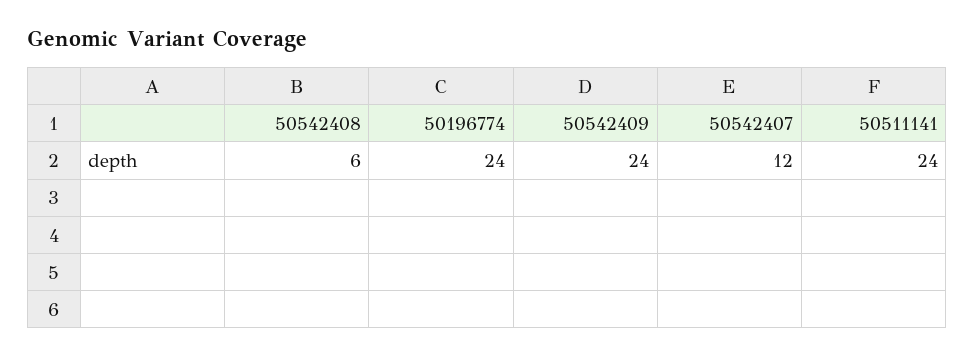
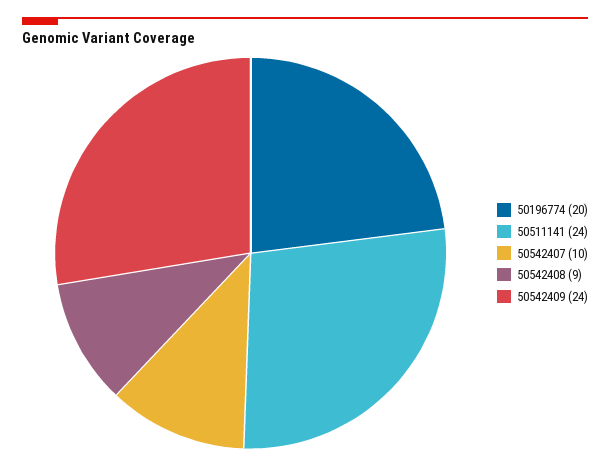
  {
-   "50542408": 6,
+   "50542408": 9,
-   "50196774": 24,
+   "50196774": 20,
    "50542409": 24,
-   "50542407": 12,
+   "50542407": 10,
    "50511141": 24
  }

